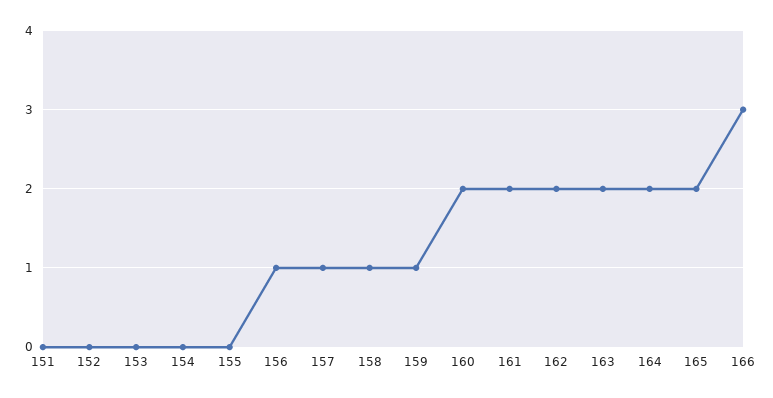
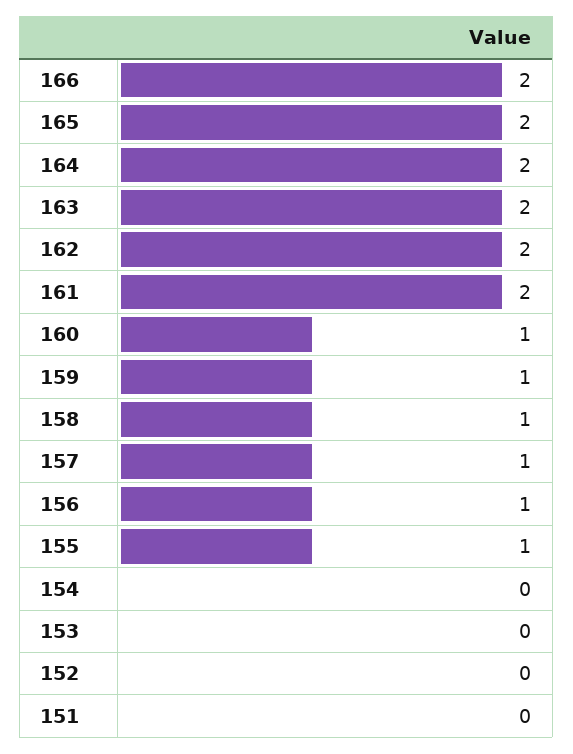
  {
    "151": 0,
    "152": 0,
    "153": 0,
    "154": 0,
-   "155": 0,
+   "155": 1,
    "156": 1,
    "157": 1,
    "158": 1,
    "159": 1,
-   "160": 2,
+   "160": 1,
    "161": 2,
    "162": 2,
    "163": 2,
    "164": 2,
    "165": 2,
-   "166": 3
+   "166": 2
  }

